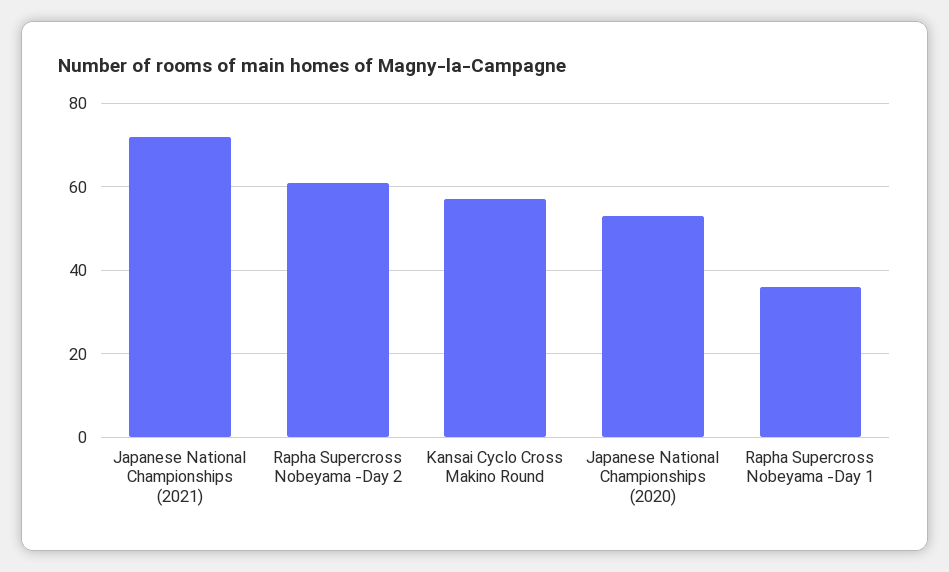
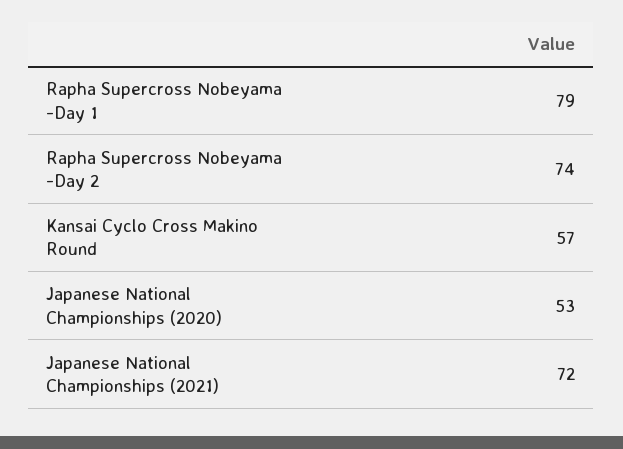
  {
    "Japanese National Championships (2021)": 72,
-   "Rapha Supercross Nobeyama -Day 2": 60,
+   "Rapha Supercross Nobeyama -Day 2": 74,
    "Kansai Cyclo Cross Makino Round": 57,
    "Japanese National Championships (2020)": 53,
-   "Rapha Supercross Nobeyama -Day 1": 35
+   "Rapha Supercross Nobeyama -Day 1": 79
  }

